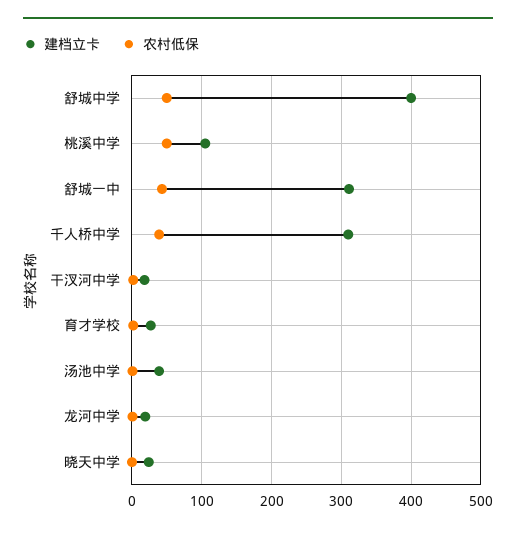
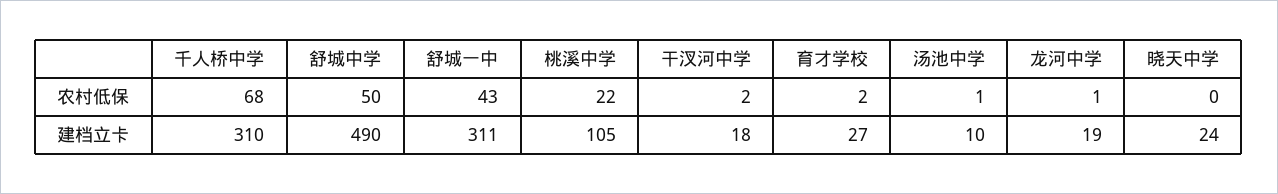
  {
    "建档立卡": {
-     "舒城中学": 400,
+     "舒城中学": 490,
      "桃溪中学": 105,
      "舒城一中": 311,
      "千人桥中学": 310,
      "干汊河中学": 18,
      "育才学校": 27,
-     "汤池中学": 40,
+     "汤池中学": 10,
      "龙河中学": 19,
      "晓天中学": 24
    },
    "农村低保": {
      "舒城中学": 50,
-     "桃溪中学": 50,
+     "桃溪中学": 22,
      "舒城一中": 43,
-     "千人桥中学": 40,
+     "千人桥中学": 68,
      "干汊河中学": 2,
      "育才学校": 2,
      "汤池中学": 1,
      "龙河中学": 1,
      "晓天中学": 0
    }
  }

